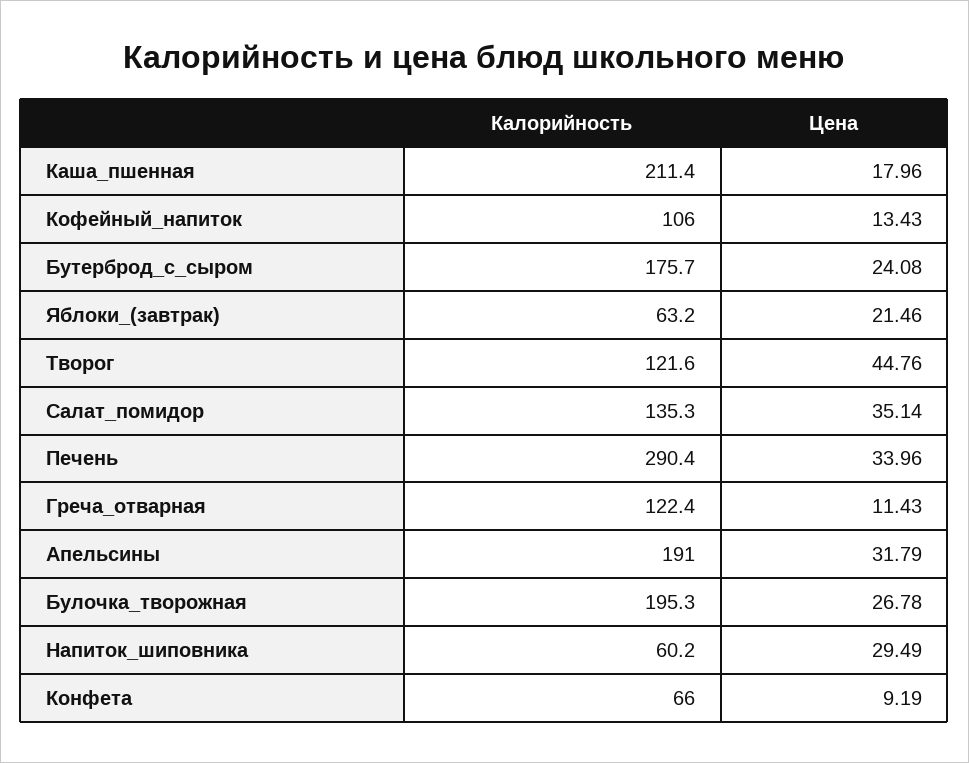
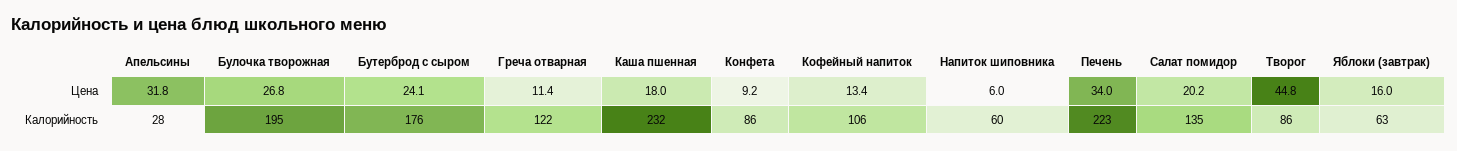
  {
    "Калорийность": {
-     "Каша_пшенная": 211.4,
+     "Каша_пшенная": 232,
      "Кофейный_напиток": 106,
      "Бутерброд_с_сыром": 175.7,
      "Яблоки_(завтрак)": 63.2,
-     "Творог": 121.6,
+     "Творог": 86,
      "Салат_помидор": 135.3,
-     "Печень": 290.4,
+     "Печень": 223,
      "Греча_отварная": 122.4,
-     "Апельсины": 191,
+     "Апельсины": 28,
      "Булочка_творожная": 195.3,
      "Напиток_шиповника": 60.2,
-     "Конфета": 66
+     "Конфета": 86
    },
    "Цена": {
      "Каша_пшенная": 17.96,
      "Кофейный_напиток": 13.43,
      "Бутерброд_с_сыром": 24.08,
-     "Яблоки_(завтрак)": 21.46,
+     "Яблоки_(завтрак)": 16,
      "Творог": 44.76,
-     "Салат_помидор": 35.14,
+     "Салат_помидор": 20.2,
      "Печень": 33.96,
      "Греча_отварная": 11.43,
      "Апельсины": 31.79,
      "Булочка_творожная": 26.78,
-     "Напиток_шиповника": 29.49,
+     "Напиток_шиповника": 6,
      "Конфета": 9.19
    }
  }

